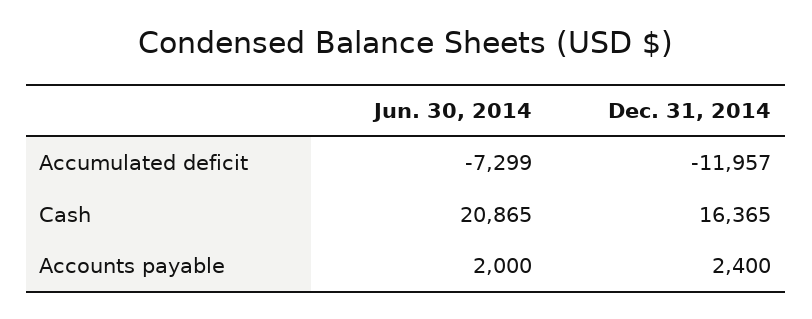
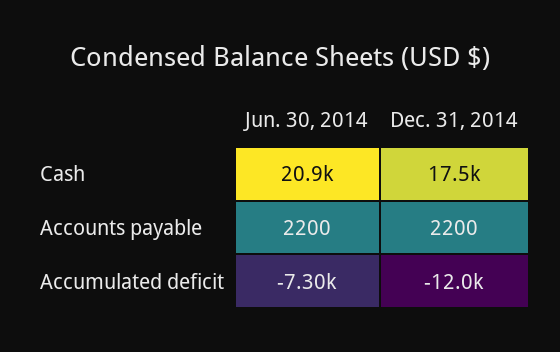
  {
    "Jun. 30, 2014": {
      "Accumulated deficit": -7299,
      "Cash": 20865,
-     "Accounts payable": 2000
+     "Accounts payable": 2200
    },
    "Dec. 31, 2014": {
      "Accumulated deficit": -11957,
-     "Cash": 16365,
+     "Cash": 17500,
-     "Accounts payable": 2400
+     "Accounts payable": 2200
    }
  }

